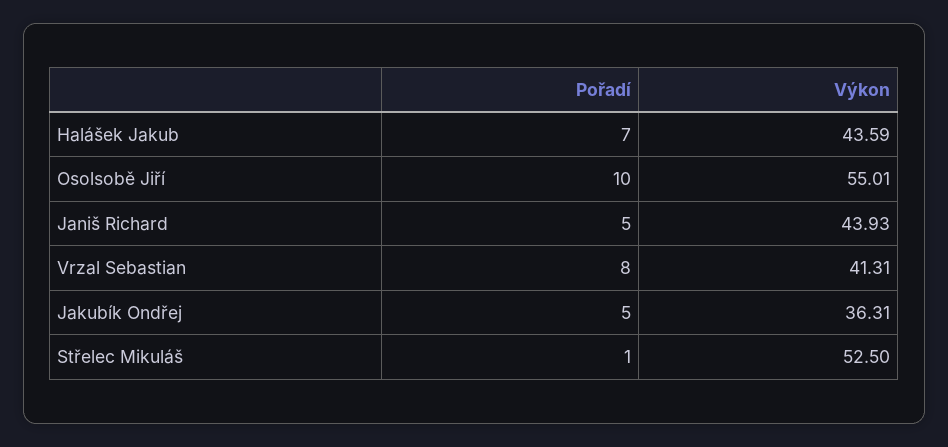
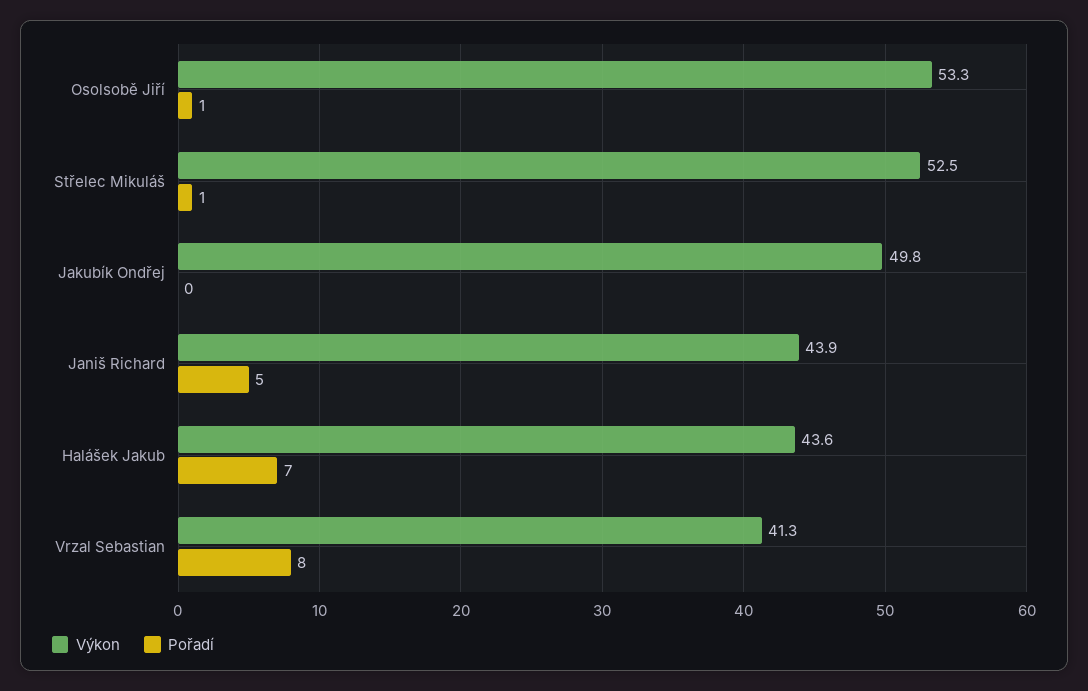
  {
    "Pořadí": {
      "Halášek Jakub": 7,
-     "Osolsobě Jiří": 10,
+     "Osolsobě Jiří": 1,
      "Janiš Richard": 5,
      "Vrzal Sebastian": 8,
-     "Jakubík Ondřej": 5,
+     "Jakubík Ondřej": 0,
      "Střelec Mikuláš": 1
    },
    "Výkon": {
      "Halášek Jakub": 43.59,
-     "Osolsobě Jiří": 55.01,
+     "Osolsobě Jiří": 53.3,
      "Janiš Richard": 43.93,
      "Vrzal Sebastian": 41.31,
-     "Jakubík Ondřej": 36.31,
+     "Jakubík Ondřej": 49.8,
      "Střelec Mikuláš": 52.5
    }
  }

